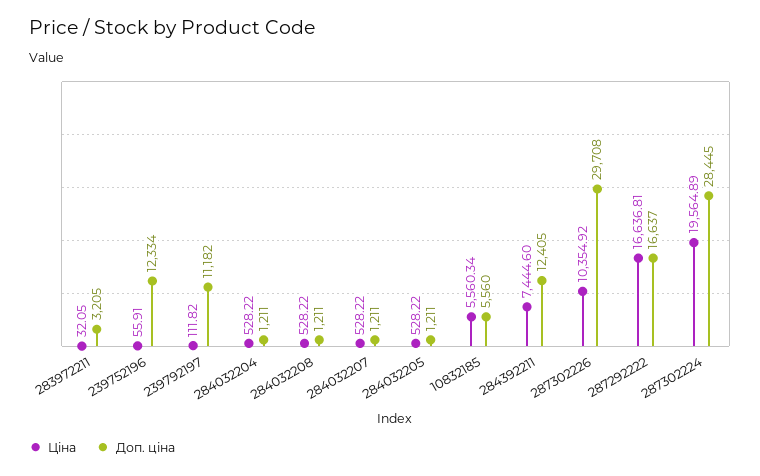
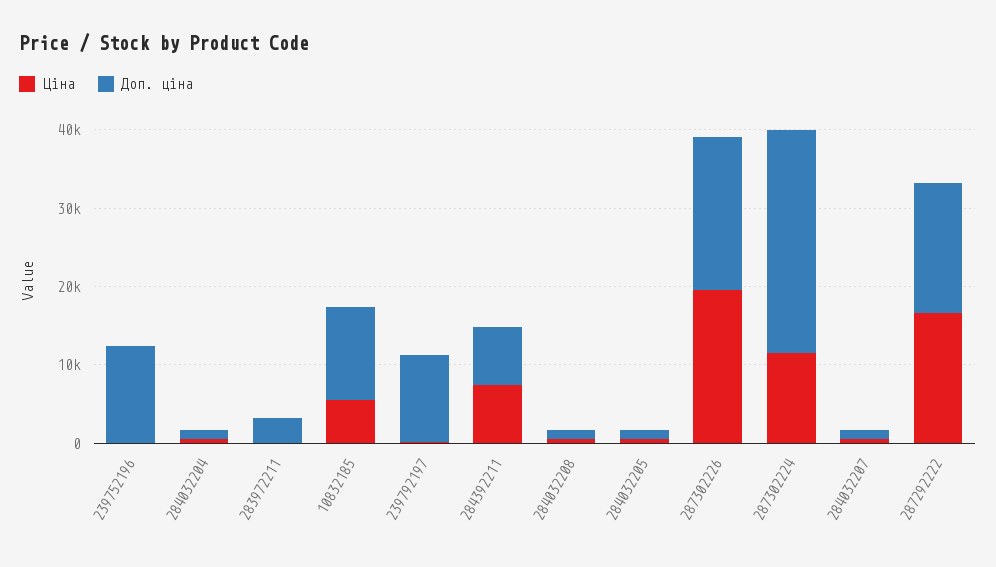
  {
    "Ціна": {
      "283972211": 32.05,
      "239752196": 55.91,
      "239792197": 111.82,
      "284032204": 528.22,
      "284032208": 528.22,
      "284032207": 528.22,
      "284032205": 528.22,
      "10832185": 5560.34,
      "284392211": 7444.6,
-     "287302226": 10354.92,
+     "287302226": 20000,
      "287292222": 16636.81,
-     "287302224": 19564.89
+     "287302224": 12000
    },
    "Доп. ціна": {
      "283972211": 3205,
      "239752196": 12334,
      "239792197": 11182,
      "284032204": 1211,
      "284032208": 1211,
      "284032207": 1211,
      "284032205": 1211,
-     "10832185": 5560,
+     "10832185": 12000,
-     "284392211": 12405,
+     "284392211": 8000,
-     "287302226": 29708,
+     "287302226": 20000,
      "287292222": 16637,
      "287302224": 28445
    }
  }

